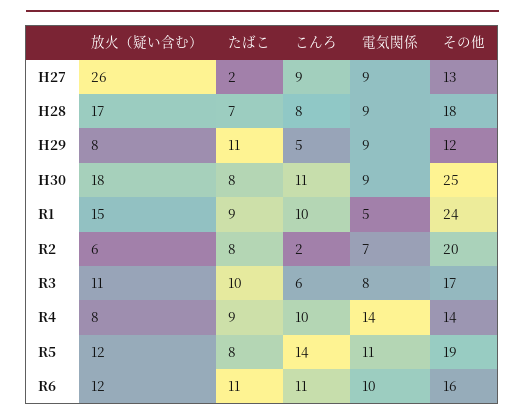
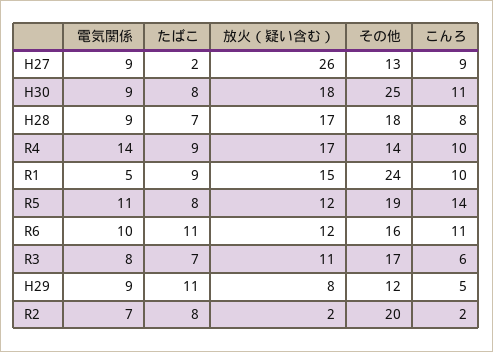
  {
    "放火（疑い含む）": {
      "H27": 26,
      "H28": 17,
      "H29": 8,
      "H30": 18,
      "R1": 15,
-     "R2": 6,
+     "R2": 2,
      "R3": 11,
-     "R4": 8,
+     "R4": 17,
      "R5": 12,
      "R6": 12
    },
    "たばこ": {
      "H27": 2,
      "H28": 7,
      "H29": 11,
      "H30": 8,
      "R1": 9,
      "R2": 8,
-     "R3": 10,
+     "R3": 7,
      "R4": 9,
      "R5": 8,
      "R6": 11
    },
    "こんろ": {
      "H27": 9,
      "H28": 8,
      "H29": 5,
      "H30": 11,
      "R1": 10,
      "R2": 2,
      "R3": 6,
      "R4": 10,
      "R5": 14,
      "R6": 11
    },
    "電気関係": {
      "H27": 9,
      "H28": 9,
      "H29": 9,
      "H30": 9,
      "R1": 5,
      "R2": 7,
      "R3": 8,
      "R4": 14,
      "R5": 11,
      "R6": 10
    },
    "その他": {
      "H27": 13,
      "H28": 18,
      "H29": 12,
      "H30": 25,
      "R1": 24,
      "R2": 20,
      "R3": 17,
      "R4": 14,
      "R5": 19,
      "R6": 16
    }
  }

